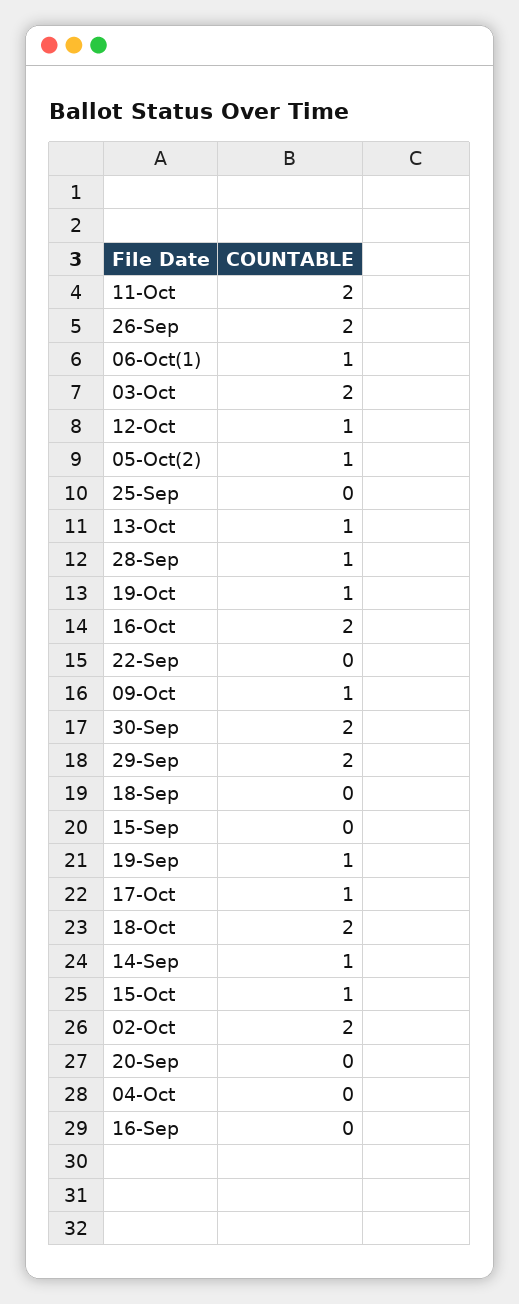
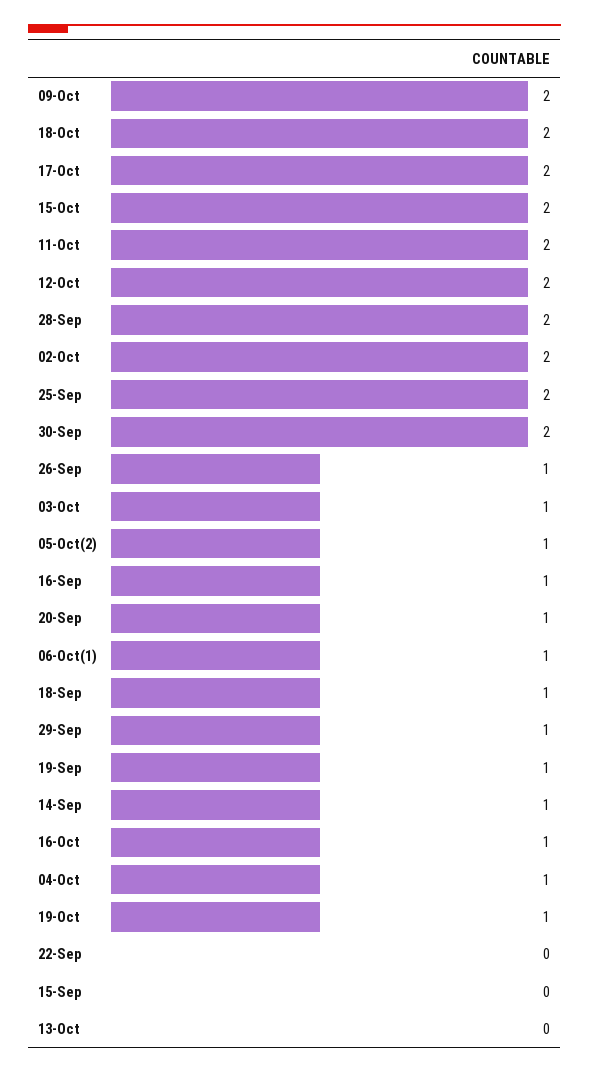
  {
    "11-Oct": 2,
-   "26-Sep": 2,
+   "26-Sep": 1,
    "06-Oct(1)": 1,
-   "03-Oct": 2,
+   "03-Oct": 1,
-   "12-Oct": 1,
+   "12-Oct": 2,
    "05-Oct(2)": 1,
-   "25-Sep": 0,
+   "25-Sep": 2,
-   "13-Oct": 1,
+   "13-Oct": 0,
-   "28-Sep": 1,
+   "28-Sep": 2,
    "19-Oct": 1,
-   "16-Oct": 2,
+   "16-Oct": 1,
    "22-Sep": 0,
-   "09-Oct": 1,
+   "09-Oct": 2,
    "30-Sep": 2,
-   "29-Sep": 2,
+   "29-Sep": 1,
-   "18-Sep": 0,
+   "18-Sep": 1,
    "15-Sep": 0,
    "19-Sep": 1,
-   "17-Oct": 1,
+   "17-Oct": 2,
    "18-Oct": 2,
    "14-Sep": 1,
-   "15-Oct": 1,
+   "15-Oct": 2,
    "02-Oct": 2,
-   "20-Sep": 0,
+   "20-Sep": 1,
-   "04-Oct": 0,
+   "04-Oct": 1,
-   "16-Sep": 0
+   "16-Sep": 1
  }

